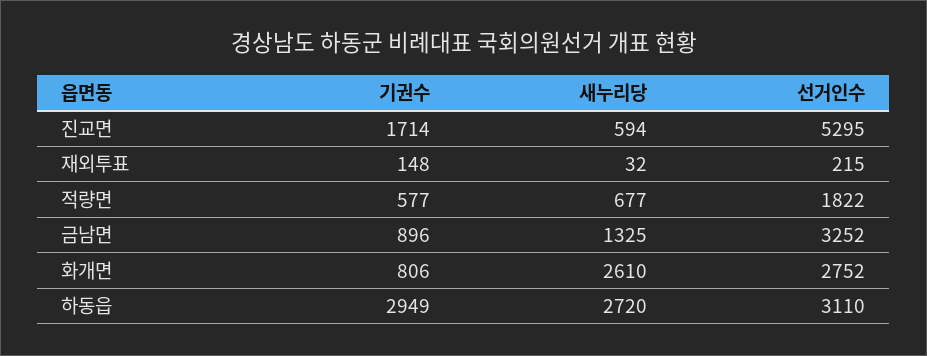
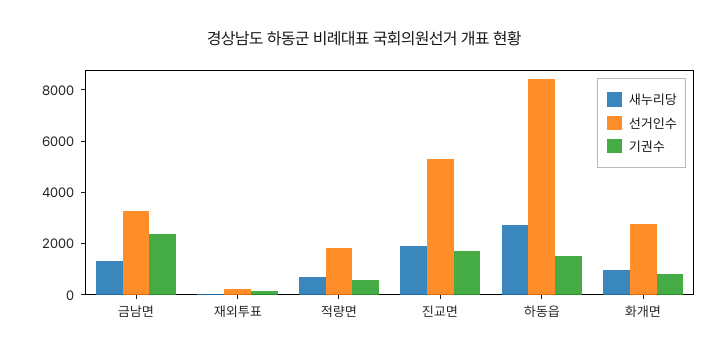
  {
    "기권수": {
      "진교면": 1714,
      "재외투표": 148,
      "적량면": 577,
-     "금남면": 896,
+     "금남면": 2500,
      "화개면": 806,
-     "하동읍": 2949
+     "하동읍": 1500
    },
    "새누리당": {
-     "진교면": 594,
+     "진교면": 2000,
      "재외투표": 32,
      "적량면": 677,
      "금남면": 1325,
-     "화개면": 2610,
+     "화개면": 1000,
      "하동읍": 2720
    },
    "선거인수": {
      "진교면": 5295,
      "재외투표": 215,
      "적량면": 1822,
      "금남면": 3252,
      "화개면": 2752,
-     "하동읍": 3110
+     "하동읍": 8500
    }
  }

